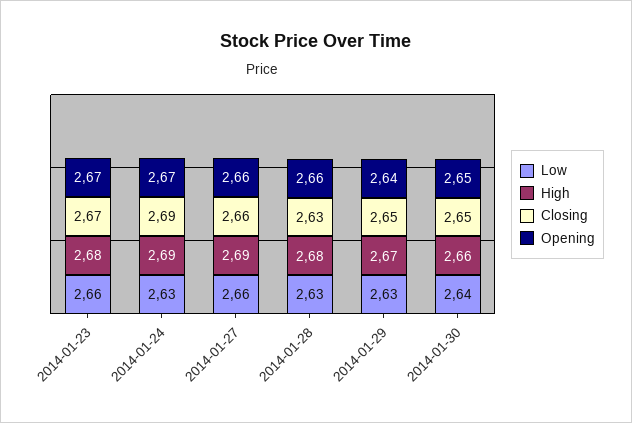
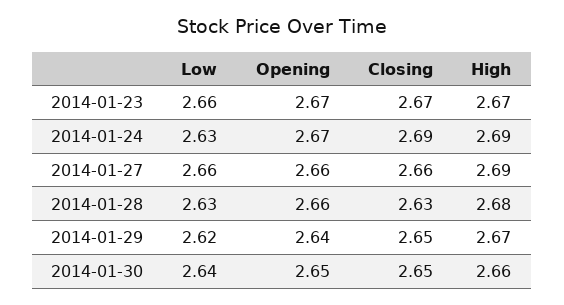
  {
    "Low": {
      "2014-01-23": 2.66,
      "2014-01-24": 2.63,
      "2014-01-27": 2.66,
      "2014-01-28": 2.63,
-     "2014-01-29": 2.63,
+     "2014-01-29": 2.62,
      "2014-01-30": 2.64
    },
    "High": {
-     "2014-01-23": 2.68,
+     "2014-01-23": 2.67,
      "2014-01-24": 2.69,
      "2014-01-27": 2.69,
      "2014-01-28": 2.68,
      "2014-01-29": 2.67,
      "2014-01-30": 2.66
    },
    "Closing": {
      "2014-01-23": 2.67,
      "2014-01-24": 2.69,
      "2014-01-27": 2.66,
      "2014-01-28": 2.63,
      "2014-01-29": 2.65,
      "2014-01-30": 2.65
    },
    "Opening": {
      "2014-01-23": 2.67,
      "2014-01-24": 2.67,
      "2014-01-27": 2.66,
      "2014-01-28": 2.66,
      "2014-01-29": 2.64,
      "2014-01-30": 2.65
    }
  }

